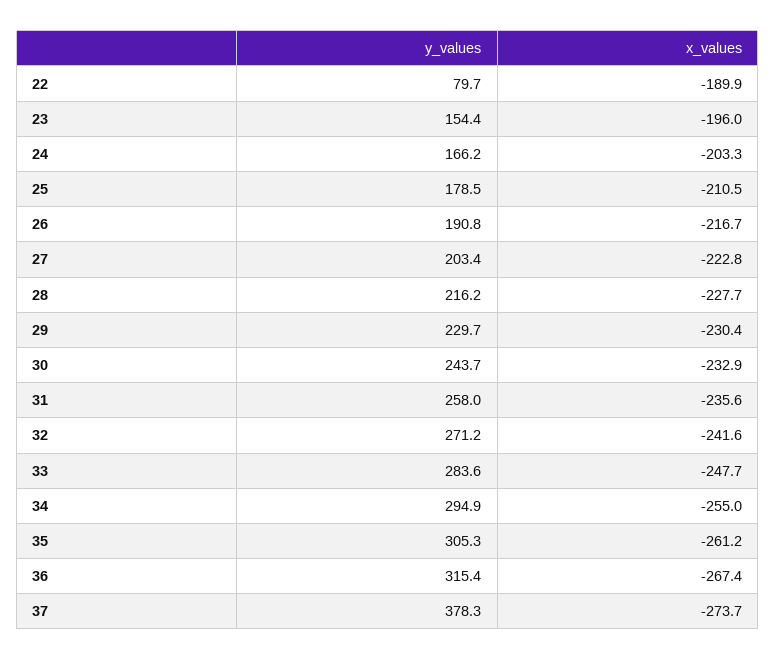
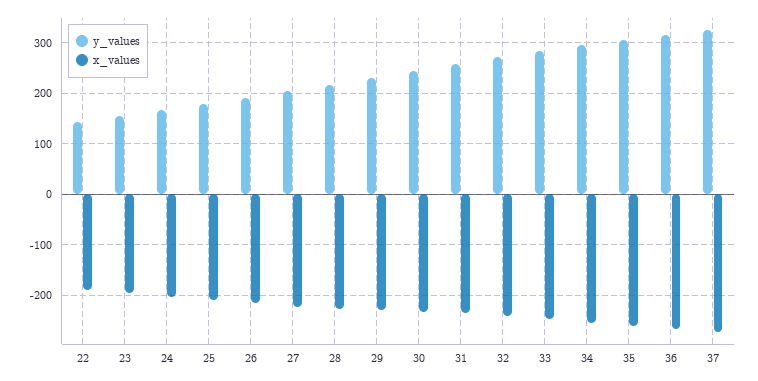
  {
    "y_values": {
-     "22": 79.7,
+     "22": 140,
      "23": 154.4,
      "24": 166.2,
      "25": 178.5,
      "26": 190.8,
      "27": 203.4,
      "28": 216.2,
      "29": 229.7,
      "30": 243.7,
      "31": 258,
      "32": 271.2,
      "33": 283.6,
      "34": 294.9,
      "35": 305.3,
      "36": 315.4,
-     "37": 378.3
+     "37": 320
    },
    "x_values": {
      "22": -189.9,
      "23": -196,
      "24": -203.3,
      "25": -210.5,
      "26": -216.7,
      "27": -222.8,
      "28": -227.7,
      "29": -230.4,
      "30": -232.9,
      "31": -235.6,
      "32": -241.6,
      "33": -247.7,
      "34": -255,
      "35": -261.2,
      "36": -267.4,
      "37": -273.7
    }
  }

